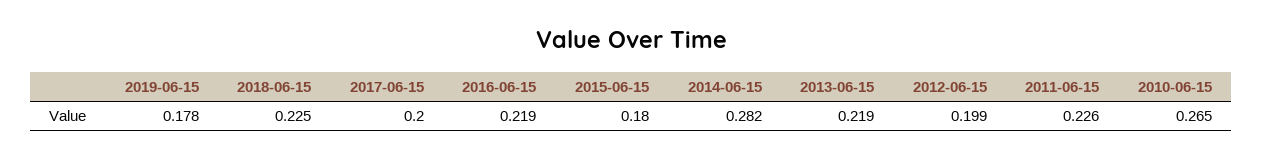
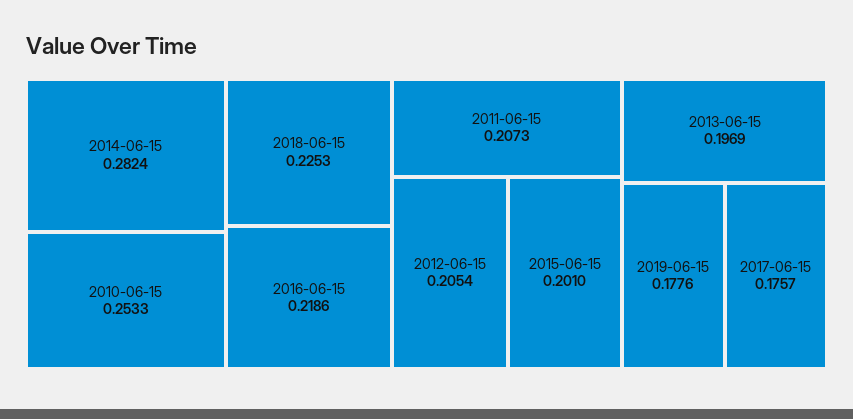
  {
    "2019-06-15": 0.1776,
    "2018-06-15": 0.2253,
-   "2017-06-15": 0.2,
+   "2017-06-15": 0.1757,
    "2016-06-15": 0.2186,
-   "2015-06-15": 0.18,
+   "2015-06-15": 0.201,
    "2014-06-15": 0.2824,
-   "2013-06-15": 0.219,
+   "2013-06-15": 0.1969,
-   "2012-06-15": 0.199,
+   "2012-06-15": 0.2054,
-   "2011-06-15": 0.226,
+   "2011-06-15": 0.2073,
-   "2010-06-15": 0.265
+   "2010-06-15": 0.2533
  }

